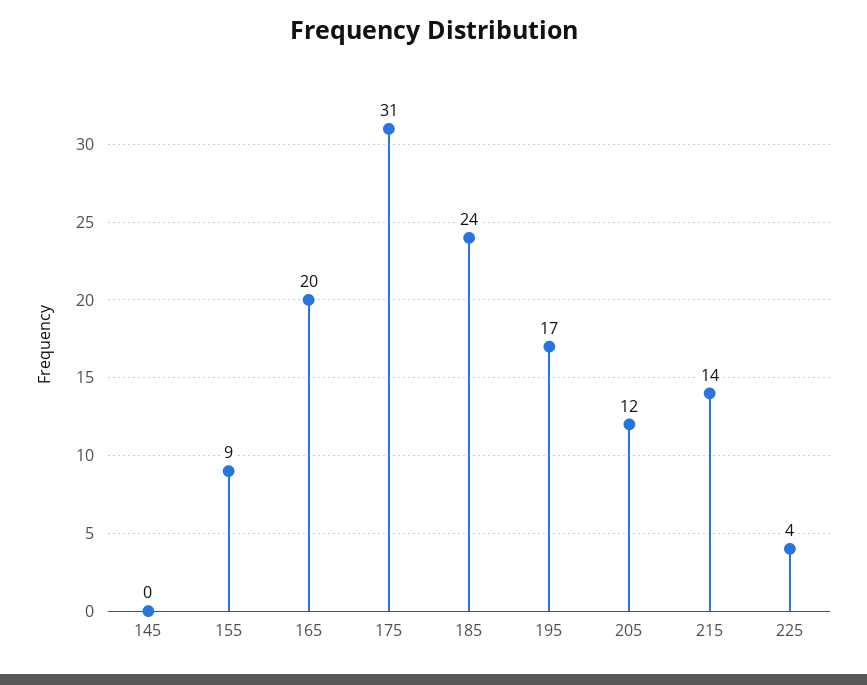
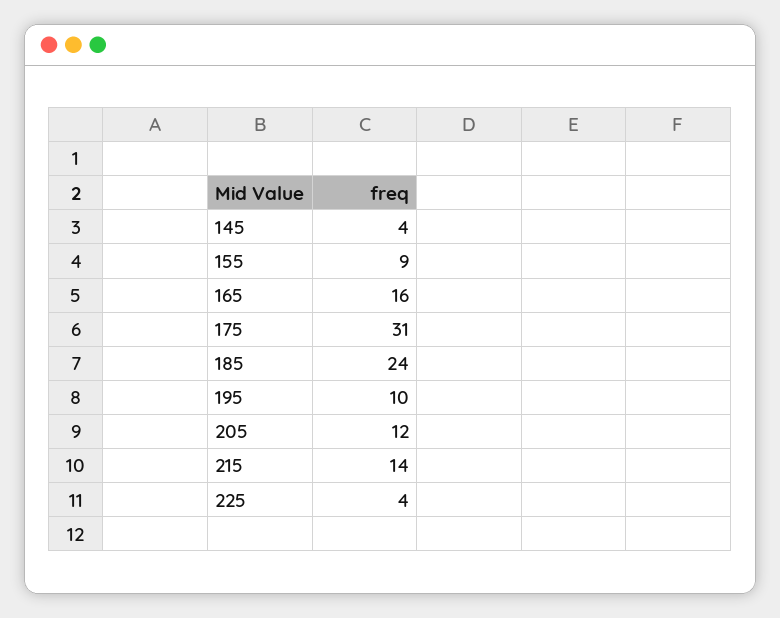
  {
-   "145": 0,
+   "145": 4,
    "155": 9,
-   "165": 20,
+   "165": 16,
    "175": 31,
    "185": 24,
-   "195": 17,
+   "195": 10,
    "205": 12,
    "215": 14,
    "225": 4
  }

